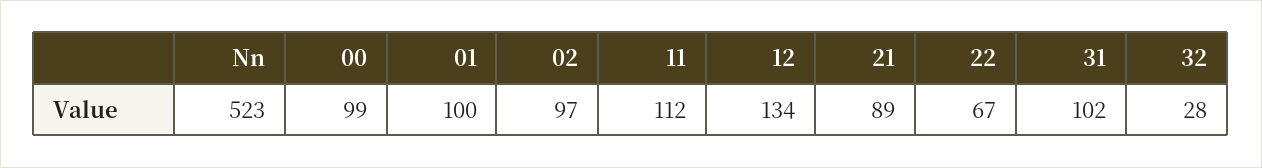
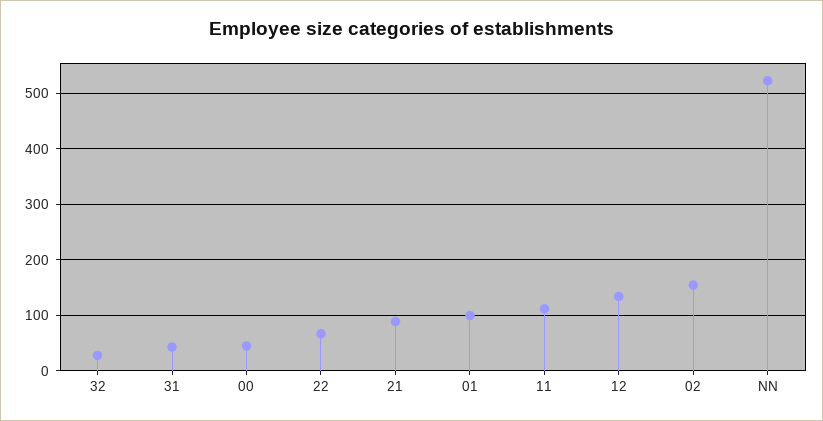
  {
    "Nn": 523,
-   "00": 99,
+   "00": 40,
    "01": 100,
-   "02": 97,
+   "02": 160,
    "11": 112,
    "12": 134,
    "21": 89,
    "22": 67,
-   "31": 102,
+   "31": 40,
    "32": 28
  }

